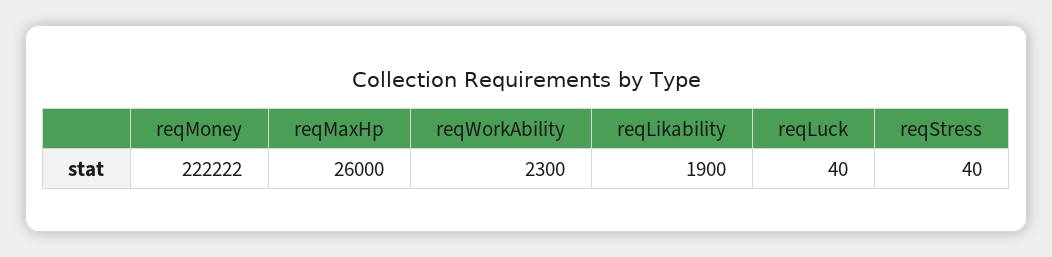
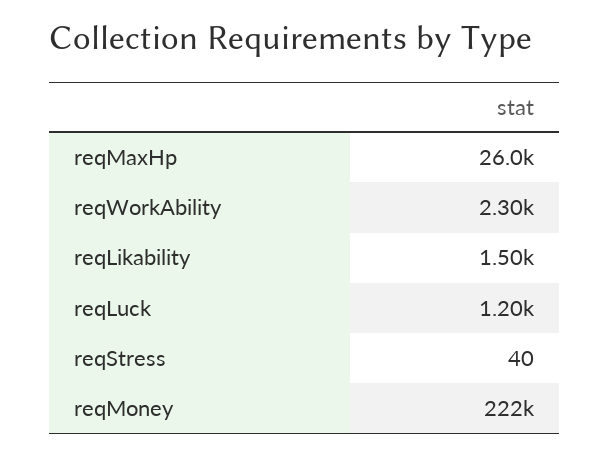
  {
    "reqMoney": 222222,
    "reqMaxHp": 26000,
    "reqWorkAbility": 2300,
-   "reqLikability": 1900,
+   "reqLikability": 1500,
-   "reqLuck": 40,
+   "reqLuck": 1200,
    "reqStress": 40
  }

